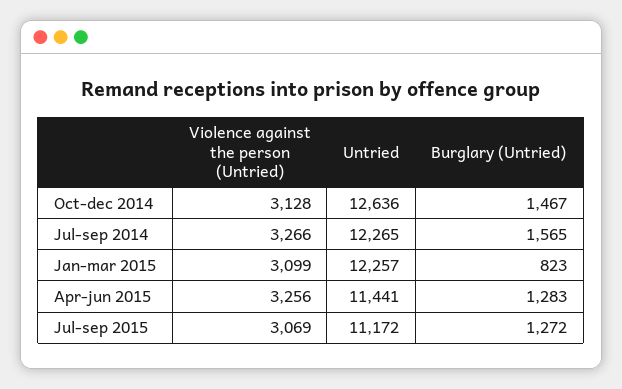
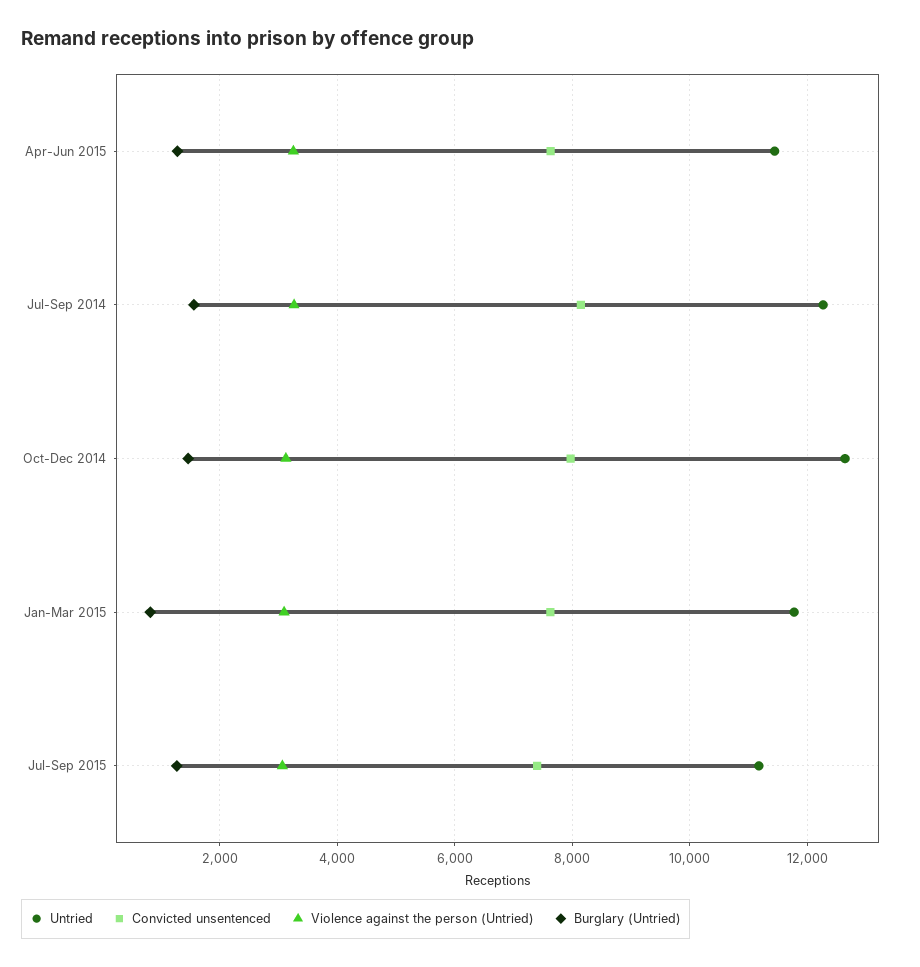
  {
    "Violence against the person (Untried)": {
      "Oct-dec 2014": 3128,
      "Jul-sep 2014": 3266,
      "Jan-mar 2015": 3099,
      "Apr-jun 2015": 3256,
      "Jul-sep 2015": 3069
    },
    "Untried": {
      "Oct-dec 2014": 12636,
      "Jul-sep 2014": 12265,
-     "Jan-mar 2015": 12257,
+     "Jan-mar 2015": 11800,
      "Apr-jun 2015": 11441,
      "Jul-sep 2015": 11172
    },
    "Burglary (Untried)": {
      "Oct-dec 2014": 1467,
      "Jul-sep 2014": 1565,
      "Jan-mar 2015": 823,
      "Apr-jun 2015": 1283,
      "Jul-sep 2015": 1272
-   }
+   },
+   "Convicted unsentenced": {
+     "Apr-jun 2015": 7600,
+     "Jul-sep 2014": 8200,
+     "Oct-dec 2014": 8000,
+     "Jan-mar 2015": 7600,
+     "Jul-sep 2015": 7400
+   }
  }

